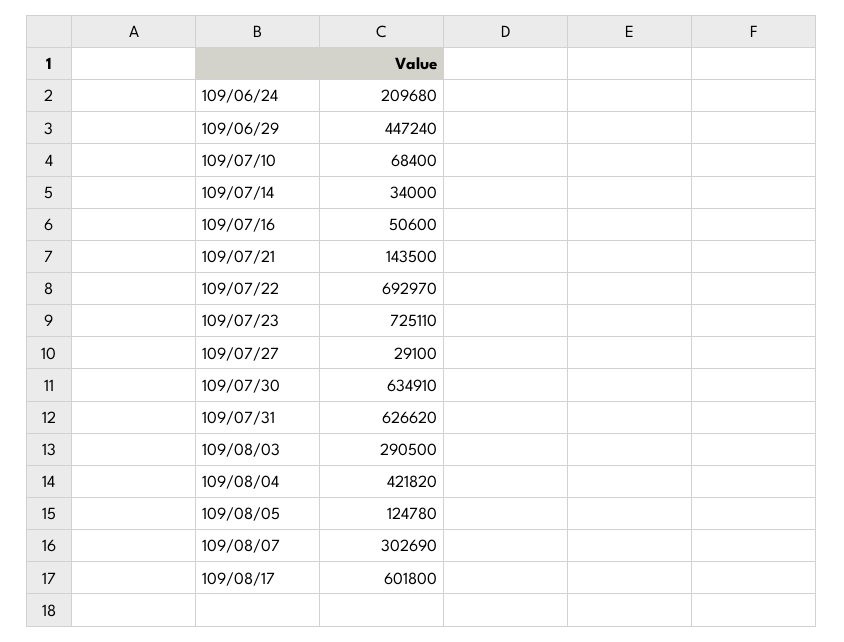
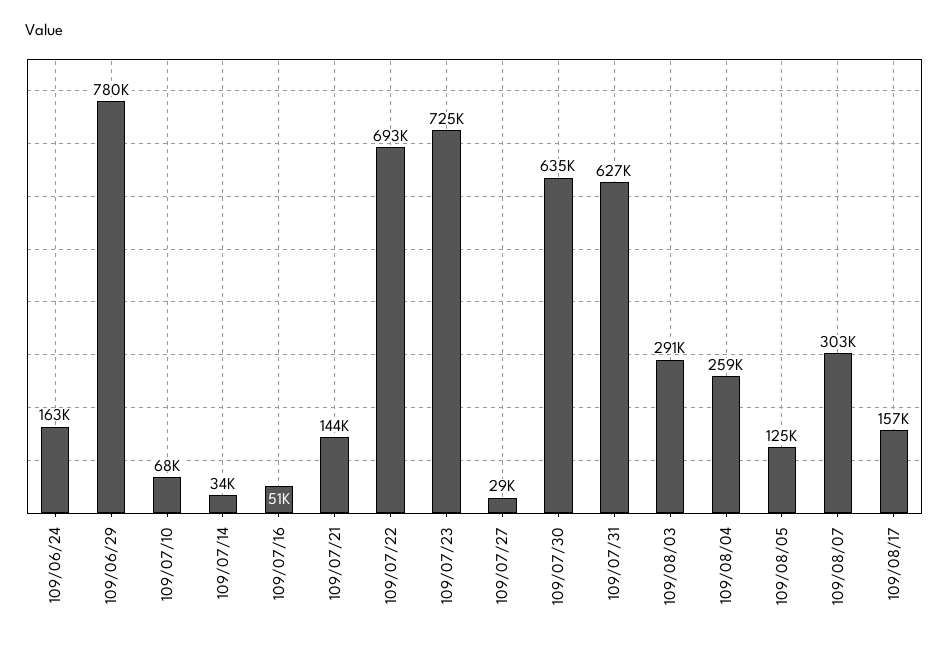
  {
-   "109/06/24": 209680,
+   "109/06/24": 163000,
-   "109/06/29": 447240,
+   "109/06/29": 780000,
    "109/07/10": 68400,
    "109/07/14": 34000,
    "109/07/16": 50600,
    "109/07/21": 143500,
    "109/07/22": 692970,
    "109/07/23": 725110,
    "109/07/27": 29100,
    "109/07/30": 634910,
    "109/07/31": 626620,
    "109/08/03": 290500,
-   "109/08/04": 421820,
+   "109/08/04": 259000,
    "109/08/05": 124780,
    "109/08/07": 302690,
-   "109/08/17": 601800
+   "109/08/17": 157000
  }

